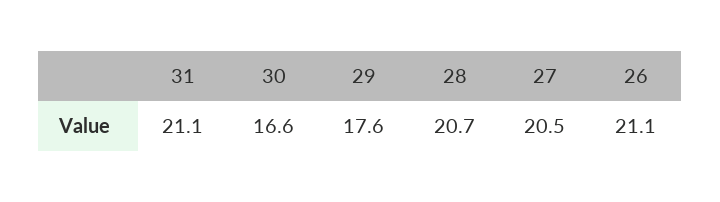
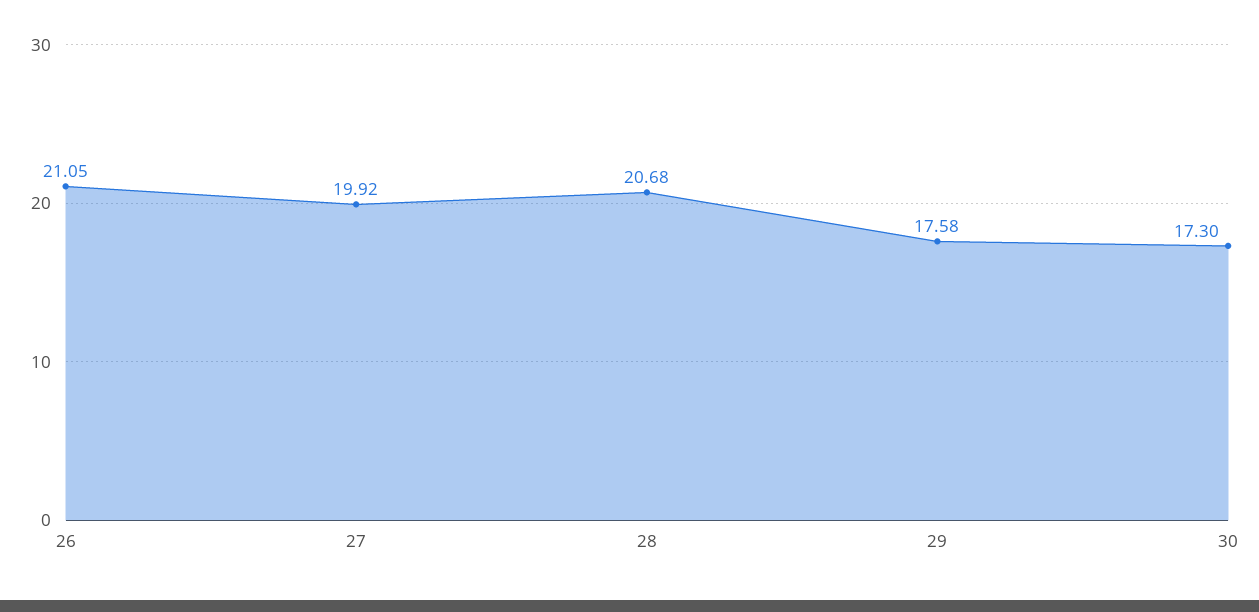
  {
-   "31": 21.1,
-   "30": 16.6,
+   "30": 17.3,
    "29": 17.58,
    "28": 20.68,
-   "27": 20.5,
+   "27": 19.92,
    "26": 21.05
  }

